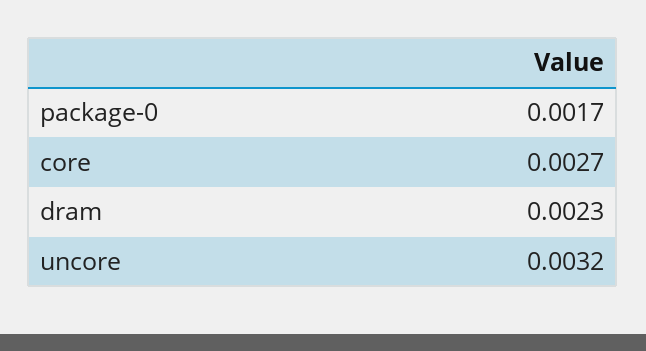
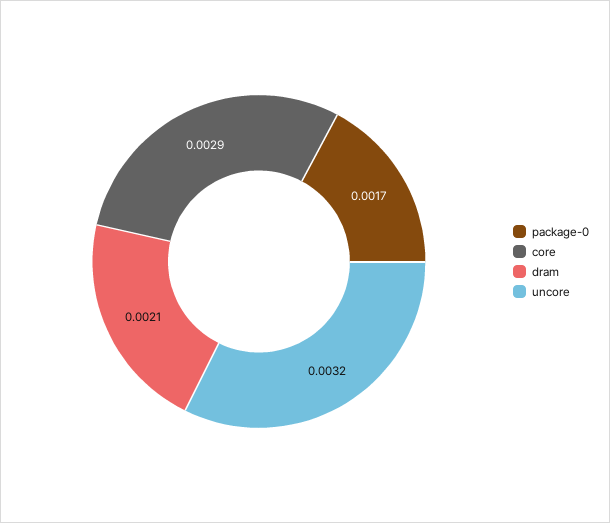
  {
    "package-0": 0.0017,
-   "core": 0.0027,
+   "core": 0.0029,
-   "dram": 0.0023,
+   "dram": 0.0021,
    "uncore": 0.0032
  }

